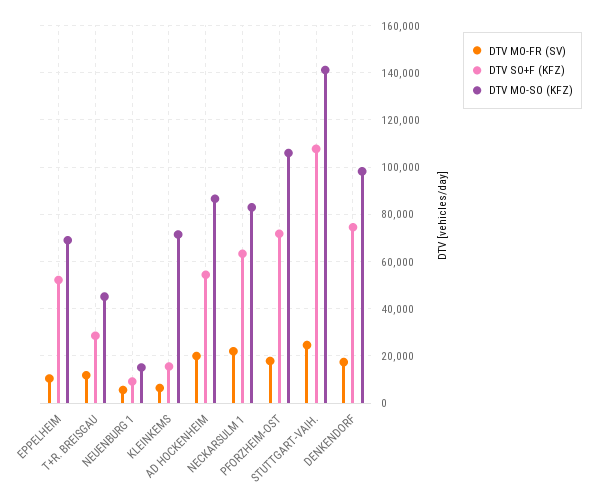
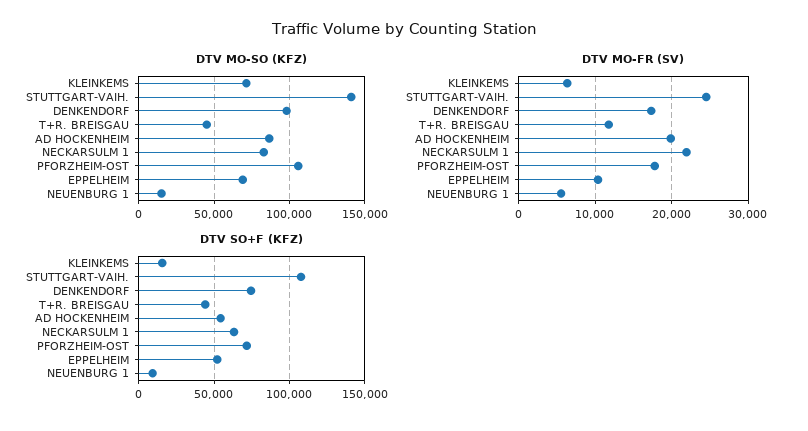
  {
    "DTV MO-FR (SV)": {
      "EPPELHEIM": 10000,
      "T+R. BREISGAU": 12000,
      "NEUENBURG 1": 6000,
      "KLEINKEMS": 6000,
      "AD HOCKENHEIM": 20000,
      "NECKARSULM 1": 22000,
      "PFORZHEIM-OST": 18000,
      "STUTTGART-VAIH.": 25000,
      "DENKENDORF": 17000
    },
    "DTV SO+F (KFZ)": {
      "EPPELHEIM": 50000,
-     "T+R. BREISGAU": 30000,
+     "T+R. BREISGAU": 45000,
      "NEUENBURG 1": 10000,
      "KLEINKEMS": 15000,
      "AD HOCKENHEIM": 55000,
      "NECKARSULM 1": 65000,
      "PFORZHEIM-OST": 70000,
      "STUTTGART-VAIH.": 110000,
      "DENKENDORF": 75000
    },
    "DTV MO-SO (KFZ)": {
      "EPPELHEIM": 70000,
      "T+R. BREISGAU": 45000,
      "NEUENBURG 1": 15000,
      "KLEINKEMS": 70000,
      "AD HOCKENHEIM": 85000,
      "NECKARSULM 1": 85000,
      "PFORZHEIM-OST": 105000,
      "STUTTGART-VAIH.": 140000,
      "DENKENDORF": 100000
    }
  }

